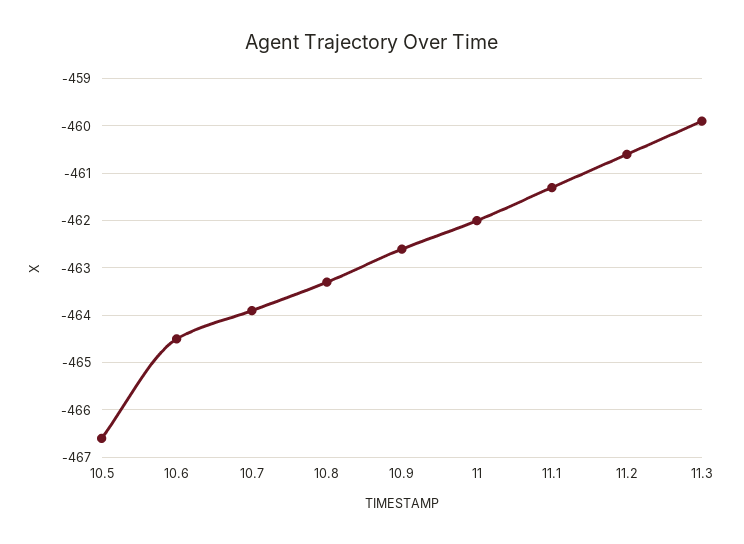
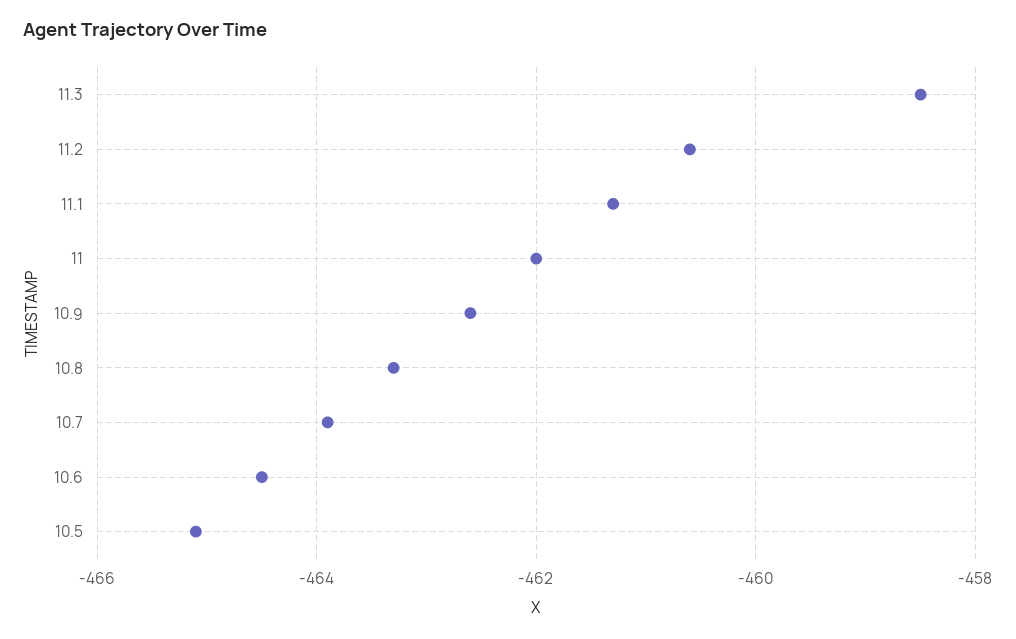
  {
-   "10.5": -466.5,
+   "10.5": -465,
    "10.6": -464.5,
    "10.7": -464,
    "10.8": -463.5,
    "10.9": -462.5,
    "11": -462,
    "11.1": -461.5,
    "11.2": -460.5,
-   "11.3": -460
+   "11.3": -458.5
  }

